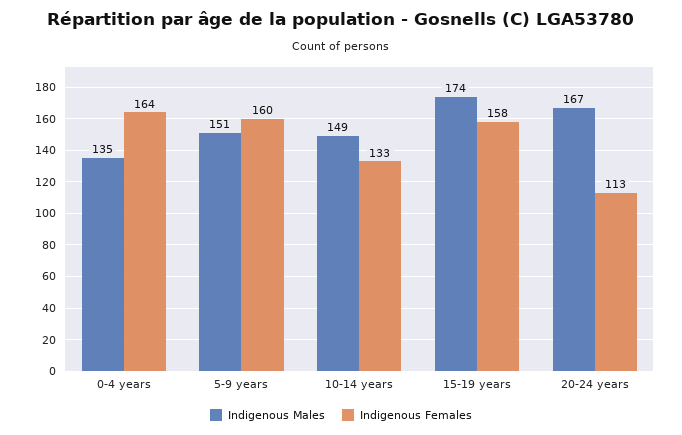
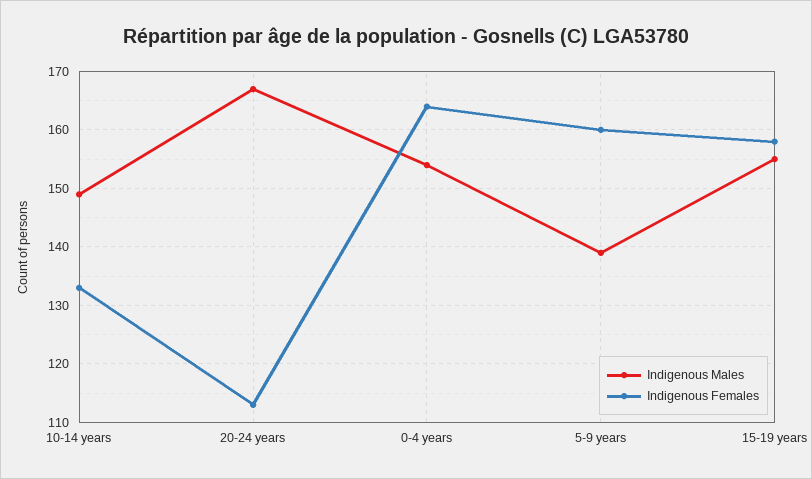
  {
    "Indigenous Males": {
-     "0-4 years": 135,
+     "0-4 years": 155,
-     "5-9 years": 151,
+     "5-9 years": 140,
      "10-14 years": 149,
-     "15-19 years": 174,
+     "15-19 years": 155,
      "20-24 years": 167
    },
    "Indigenous Females": {
      "0-4 years": 164,
      "5-9 years": 160,
      "10-14 years": 133,
      "15-19 years": 158,
      "20-24 years": 113
    }
  }

